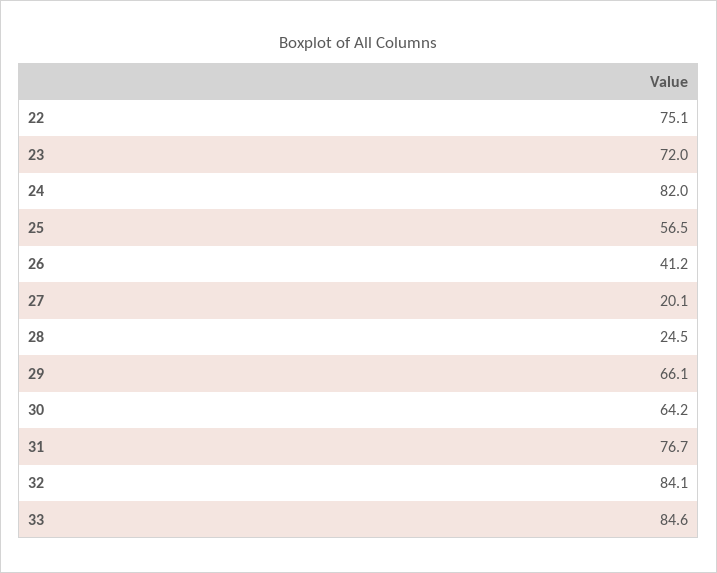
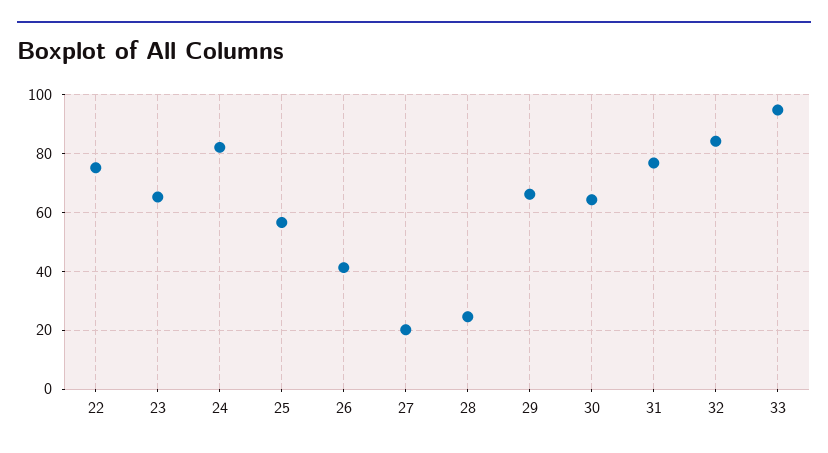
  {
    "22": 75.1,
-   "23": 72,
+   "23": 65,
    "24": 82,
    "25": 56.5,
    "26": 41.2,
    "27": 20.1,
    "28": 24.5,
    "29": 66.1,
    "30": 64.2,
    "31": 76.7,
    "32": 84.1,
-   "33": 84.6
+   "33": 95
  }

